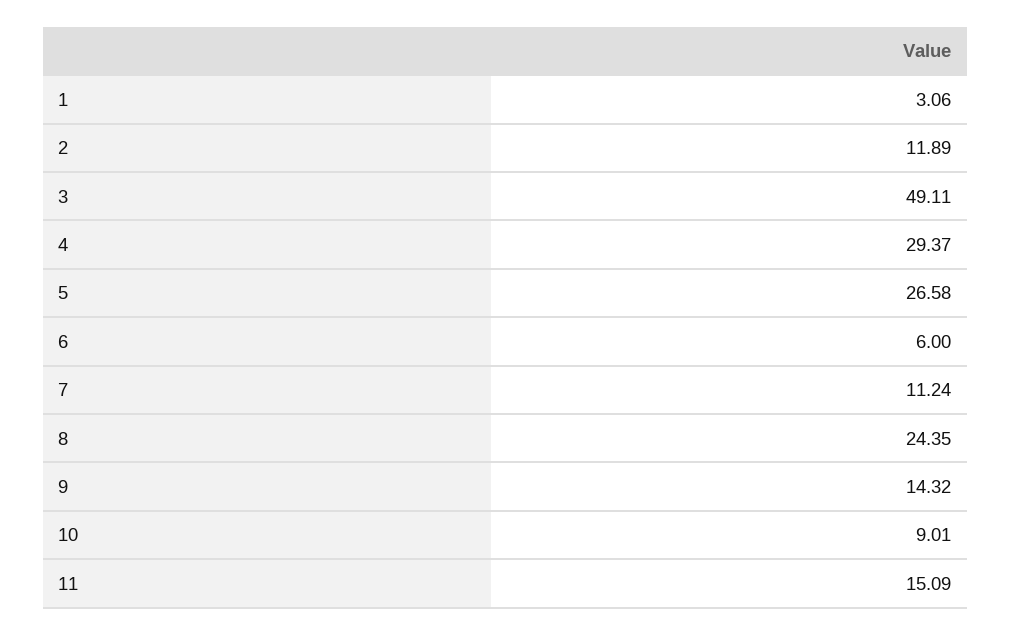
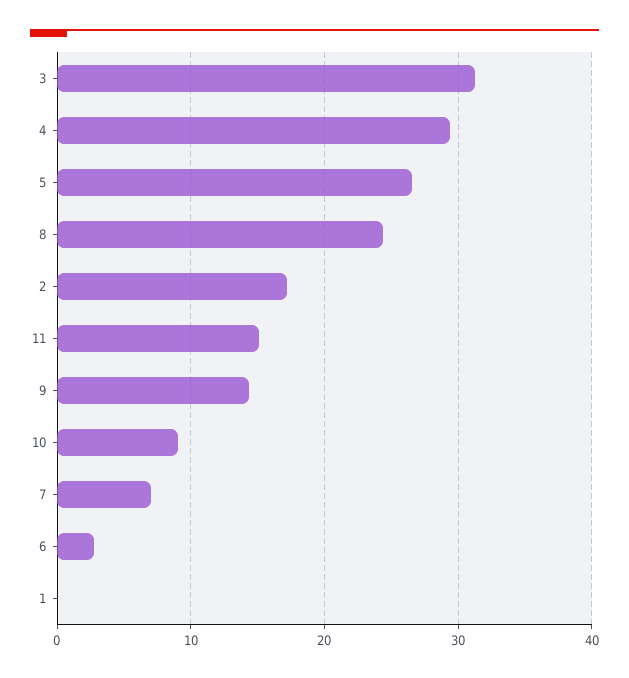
  {
-   "1": 3.06,
+   "1": 0,
-   "2": 11.89,
+   "2": 17,
-   "3": 49.11,
+   "3": 31,
    "4": 29.37,
    "5": 26.58,
-   "6": 6,
+   "6": 3,
-   "7": 11.24,
+   "7": 7,
    "8": 24.35,
    "9": 14.32,
    "10": 9.01,
    "11": 15.09
  }

